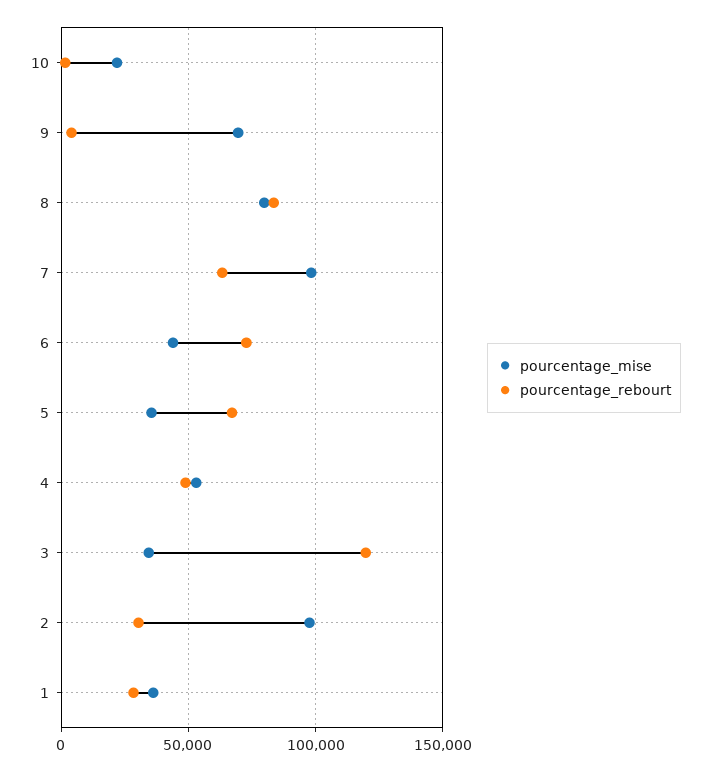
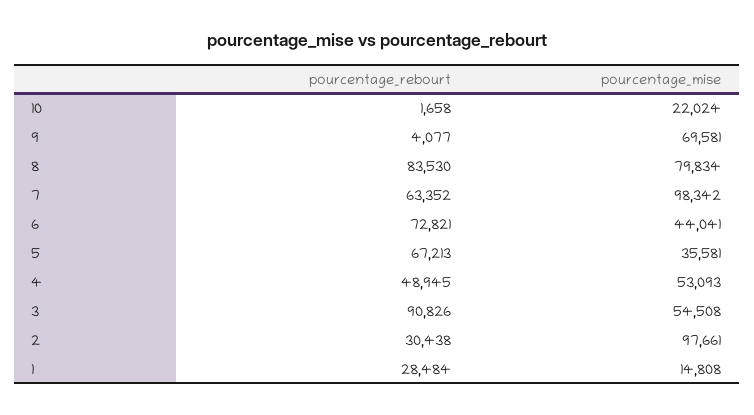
  {
    "pourcentage_mise": {
      "10": 22024,
      "9": 69581,
      "8": 79834,
      "7": 98342,
      "6": 44041,
      "5": 35581,
      "4": 53093,
-     "3": 35000,
+     "3": 54508,
      "2": 97661,
-     "1": 35000
+     "1": 14808
    },
    "pourcentage_rebourt": {
      "10": 1658,
      "9": 4077,
      "8": 83530,
      "7": 63352,
      "6": 72821,
      "5": 67213,
      "4": 48945,
-     "3": 120000,
+     "3": 90826,
      "2": 30438,
      "1": 28484
    }
  }

